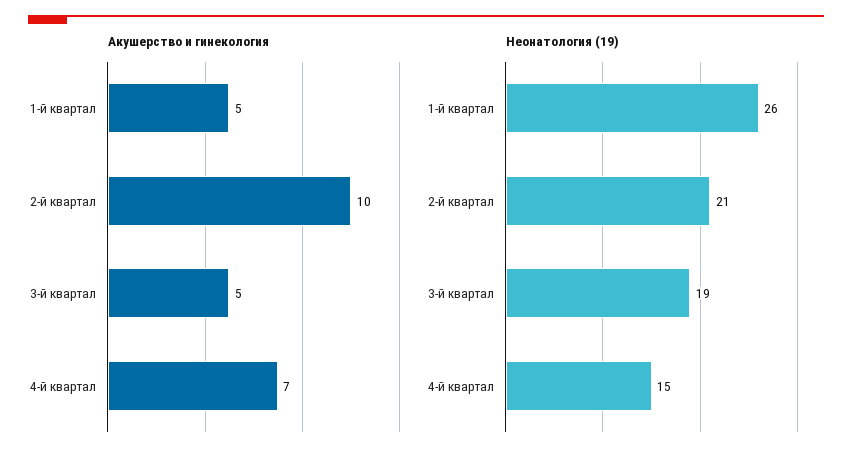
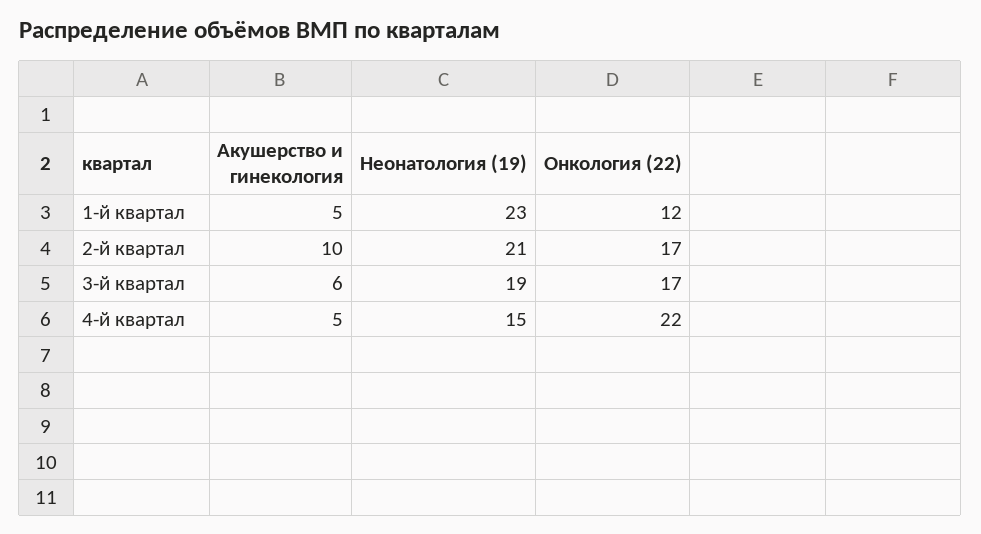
  {
    "Акушерство и гинекология": {
      "1-й квартал": 5,
      "2-й квартал": 10,
-     "3-й квартал": 5,
+     "3-й квартал": 6,
-     "4-й квартал": 7
+     "4-й квартал": 5
    },
    "Неонатология (19)": {
-     "1-й квартал": 26,
+     "1-й квартал": 23,
      "2-й квартал": 21,
      "3-й квартал": 19,
      "4-й квартал": 15
-   }
+   },
+   "Онкология (22)": {
+     "1-й квартал": 12,
+     "2-й квартал": 17,
+     "3-й квартал": 17,
+     "4-й квартал": 22
+   }
  }

